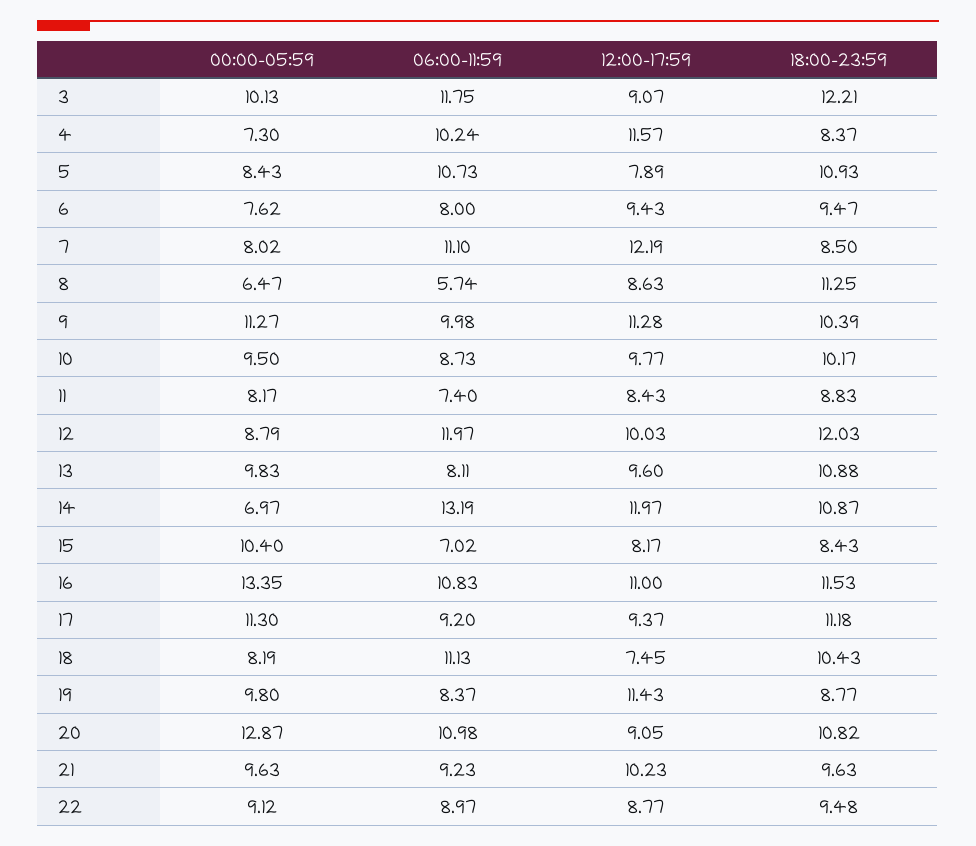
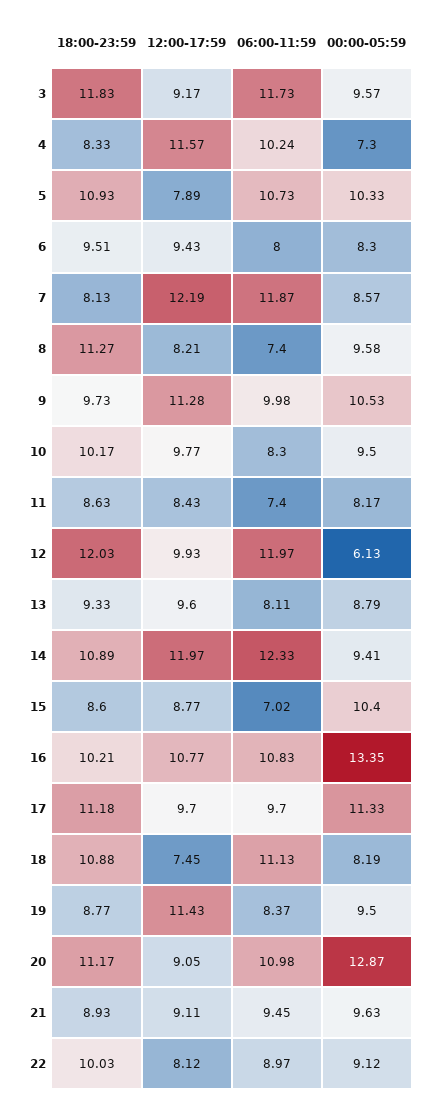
  {
    "00:00-05:59": {
-     "3": 10.13,
+     "3": 9.57,
      "4": 7.3,
-     "5": 8.43,
+     "5": 10.33,
-     "6": 7.62,
+     "6": 8.3,
-     "7": 8.02,
+     "7": 8.57,
-     "8": 6.47,
+     "8": 9.58,
-     "9": 11.27,
+     "9": 10.53,
      "10": 9.5,
      "11": 8.17,
-     "12": 8.79,
+     "12": 6.13,
-     "13": 9.83,
+     "13": 8.79,
-     "14": 6.97,
+     "14": 9.41,
      "15": 10.4,
      "16": 13.35,
-     "17": 11.3,
+     "17": 11.33,
      "18": 8.19,
-     "19": 9.8,
+     "19": 9.5,
      "20": 12.87,
      "21": 9.63,
      "22": 9.12
    },
    "06:00-11:59": {
-     "3": 11.75,
+     "3": 11.73,
      "4": 10.24,
      "5": 10.73,
      "6": 8,
-     "7": 11.1,
+     "7": 11.87,
-     "8": 5.74,
+     "8": 7.4,
      "9": 9.98,
-     "10": 8.73,
+     "10": 8.3,
      "11": 7.4,
      "12": 11.97,
      "13": 8.11,
-     "14": 13.19,
+     "14": 12.33,
      "15": 7.02,
      "16": 10.83,
-     "17": 9.2,
+     "17": 9.7,
      "18": 11.13,
      "19": 8.37,
      "20": 10.98,
-     "21": 9.23,
+     "21": 9.45,
      "22": 8.97
    },
    "12:00-17:59": {
-     "3": 9.07,
+     "3": 9.17,
      "4": 11.57,
      "5": 7.89,
      "6": 9.43,
      "7": 12.19,
-     "8": 8.63,
+     "8": 8.21,
      "9": 11.28,
      "10": 9.77,
      "11": 8.43,
-     "12": 10.03,
+     "12": 9.93,
      "13": 9.6,
      "14": 11.97,
-     "15": 8.17,
+     "15": 8.77,
-     "16": 11,
+     "16": 10.77,
-     "17": 9.37,
+     "17": 9.7,
      "18": 7.45,
      "19": 11.43,
      "20": 9.05,
-     "21": 10.23,
+     "21": 9.11,
-     "22": 8.77
+     "22": 8.12
    },
    "18:00-23:59": {
-     "3": 12.21,
+     "3": 11.83,
-     "4": 8.37,
+     "4": 8.33,
      "5": 10.93,
-     "6": 9.47,
+     "6": 9.51,
-     "7": 8.5,
+     "7": 8.13,
-     "8": 11.25,
+     "8": 11.27,
-     "9": 10.39,
+     "9": 9.73,
      "10": 10.17,
-     "11": 8.83,
+     "11": 8.63,
      "12": 12.03,
-     "13": 10.88,
+     "13": 9.33,
-     "14": 10.87,
+     "14": 10.89,
-     "15": 8.43,
+     "15": 8.6,
-     "16": 11.53,
+     "16": 10.21,
      "17": 11.18,
-     "18": 10.43,
+     "18": 10.88,
      "19": 8.77,
-     "20": 10.82,
+     "20": 11.17,
-     "21": 9.63,
+     "21": 8.93,
-     "22": 9.48
+     "22": 10.03
    }
  }

